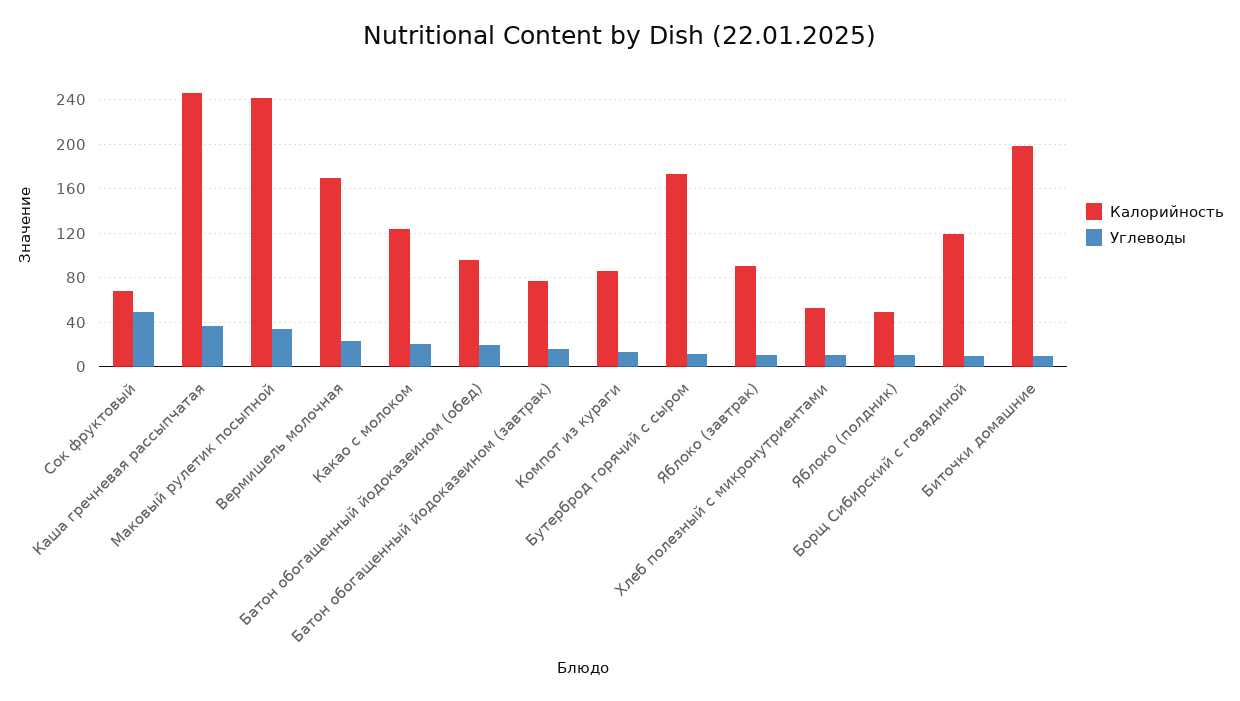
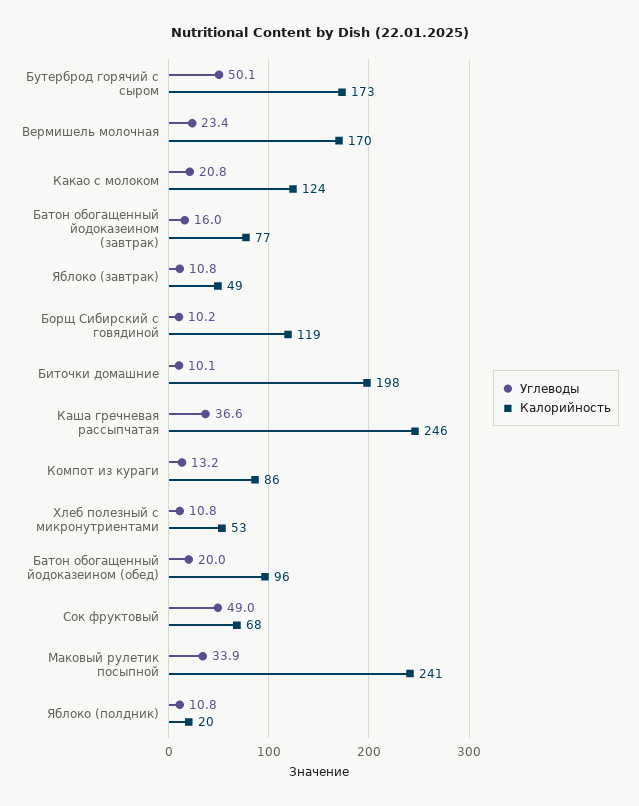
  {
    "Калорийность": {
      "Сок фруктовый": 68,
      "Каша гречневая рассыпчатая": 246,
      "Маковый рулетик посыпной": 241,
      "Вермишель молочная": 170,
      "Какао с молоком": 124,
      "Батон обогащенный йодоказеином (обед)": 96,
      "Батон обогащенный йодоказеином (завтрак)": 77,
      "Компот из кураги": 86,
      "Бутерброд горячий с сыром": 173,
-     "Яблоко (завтрак)": 90,
+     "Яблоко (завтрак)": 49,
      "Хлеб полезный с микронутриентами": 53,
-     "Яблоко (полдник)": 50,
+     "Яблоко (полдник)": 20,
      "Борщ Сибирский с говядиной": 119,
      "Биточки домашние": 198
    },
    "Углеводы": {
      "Сок фруктовый": 49,
      "Каша гречневая рассыпчатая": 36.6,
      "Маковый рулетик посыпной": 33.9,
      "Вермишель молочная": 23.4,
      "Какао с молоком": 20.8,
      "Батон обогащенный йодоказеином (обед)": 20,
      "Батон обогащенный йодоказеином (завтрак)": 16,
      "Компот из кураги": 13.2,
-     "Бутерброд горячий с сыром": 10,
+     "Бутерброд горячий с сыром": 50.1,
      "Яблоко (завтрак)": 10.8,
      "Хлеб полезный с микронутриентами": 10.8,
      "Яблоко (полдник)": 10.8,
      "Борщ Сибирский с говядиной": 10.2,
      "Биточки домашние": 10.1
    }
  }

